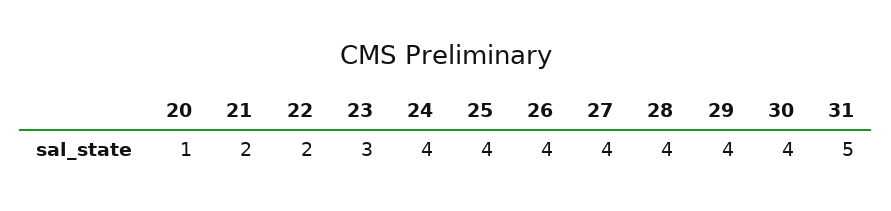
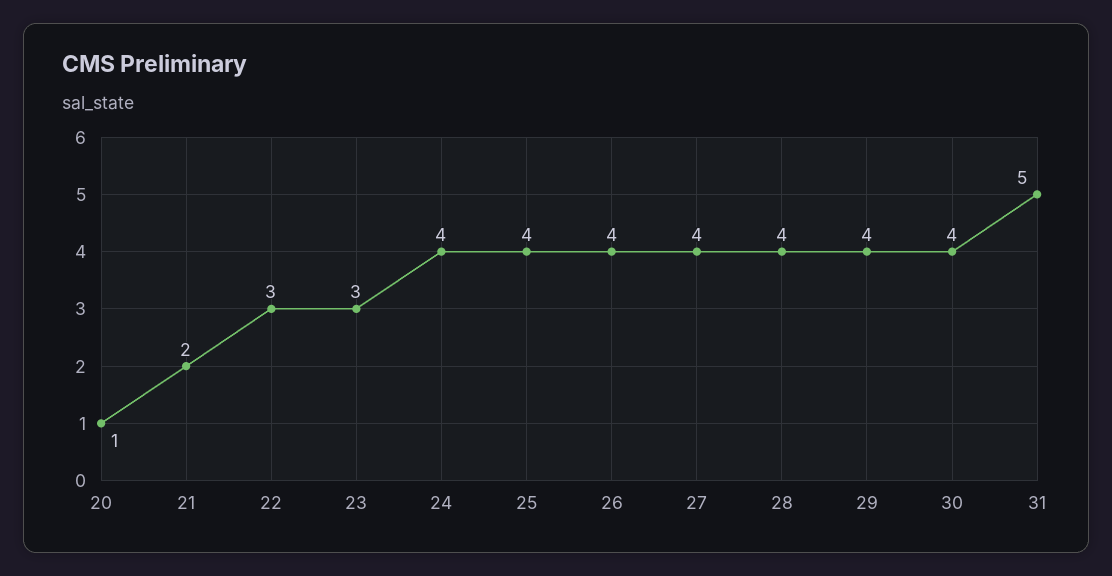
  {
    "20": 1,
    "21": 2,
-   "22": 2,
+   "22": 3,
    "23": 3,
    "24": 4,
    "25": 4,
    "26": 4,
    "27": 4,
    "28": 4,
    "29": 4,
    "30": 4,
    "31": 5
  }

